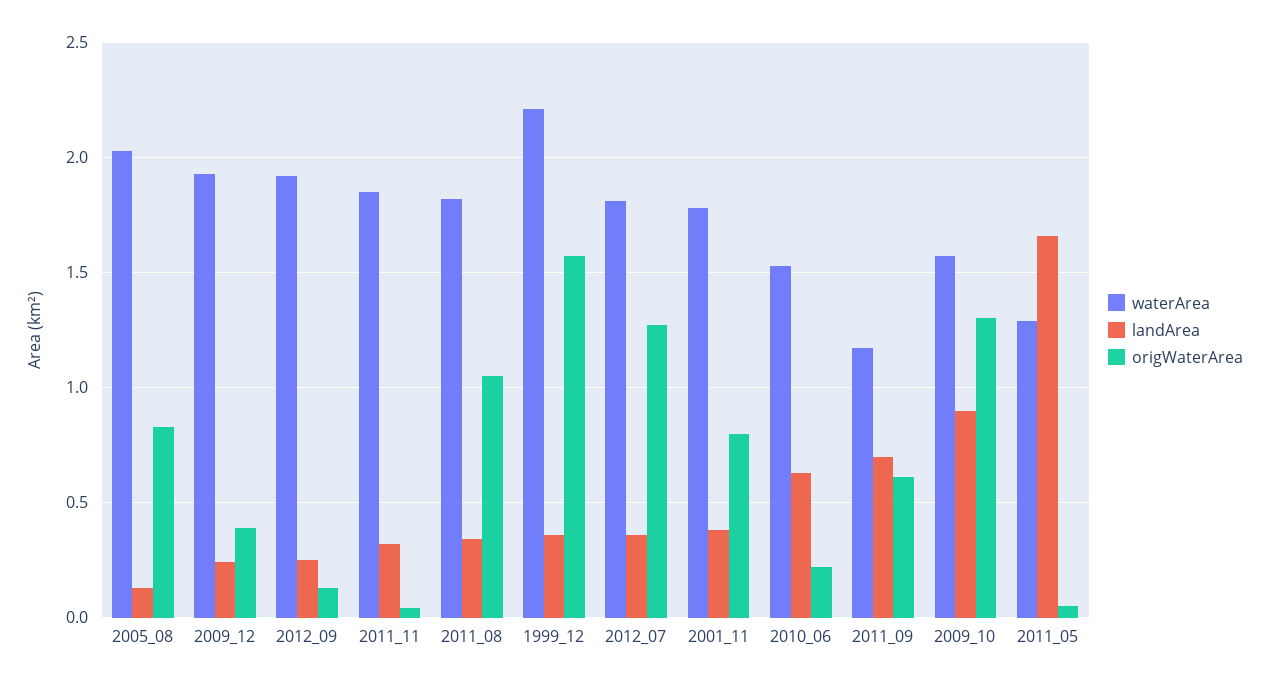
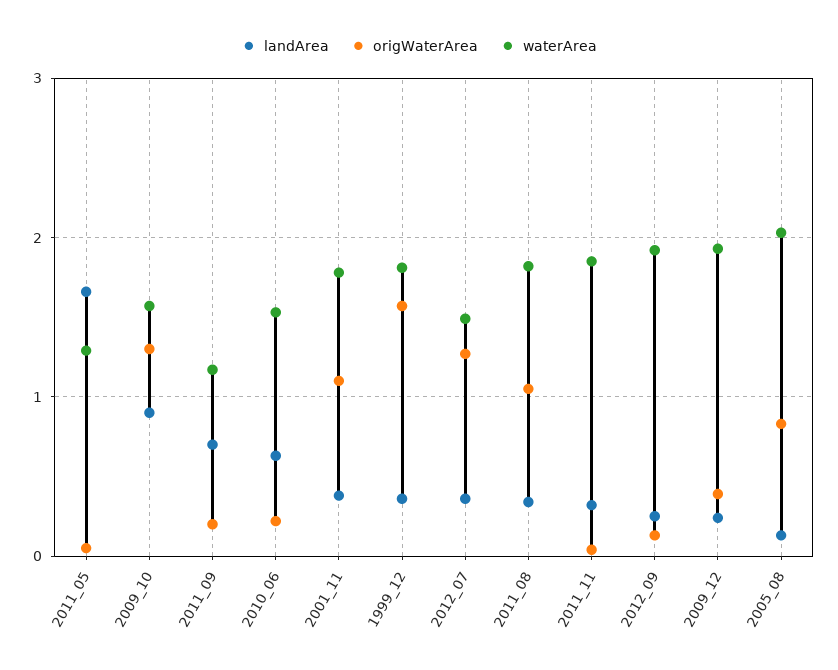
  {
    "waterArea": {
      "2005_08": 2.05,
      "2009_12": 1.95,
      "2012_09": 1.9,
      "2011_11": 1.85,
      "2011_08": 1.8,
-     "1999_12": 2.2,
+     "1999_12": 1.8,
-     "2012_07": 1.8,
+     "2012_07": 1.5,
      "2001_11": 1.8,
      "2010_06": 1.55,
      "2011_09": 1.15,
      "2009_10": 1.55,
      "2011_05": 1.3
    },
    "landArea": {
      "2005_08": 0.15,
      "2009_12": 0.25,
      "2012_09": 0.25,
      "2011_11": 0.3,
      "2011_08": 0.35,
      "1999_12": 0.35,
      "2012_07": 0.35,
      "2001_11": 0.4,
      "2010_06": 0.65,
      "2011_09": 0.7,
      "2009_10": 0.9,
      "2011_05": 1.65
    },
    "origWaterArea": {
      "2005_08": 0.85,
      "2009_12": 0.4,
      "2012_09": 0.15,
      "2011_11": 0.05,
      "2011_08": 1.05,
      "1999_12": 1.55,
      "2012_07": 1.25,
-     "2001_11": 0.8,
+     "2001_11": 1.1,
      "2010_06": 0.2,
-     "2011_09": 0.6,
+     "2011_09": 0.2,
      "2009_10": 1.3,
      "2011_05": 0.05
    }
  }

